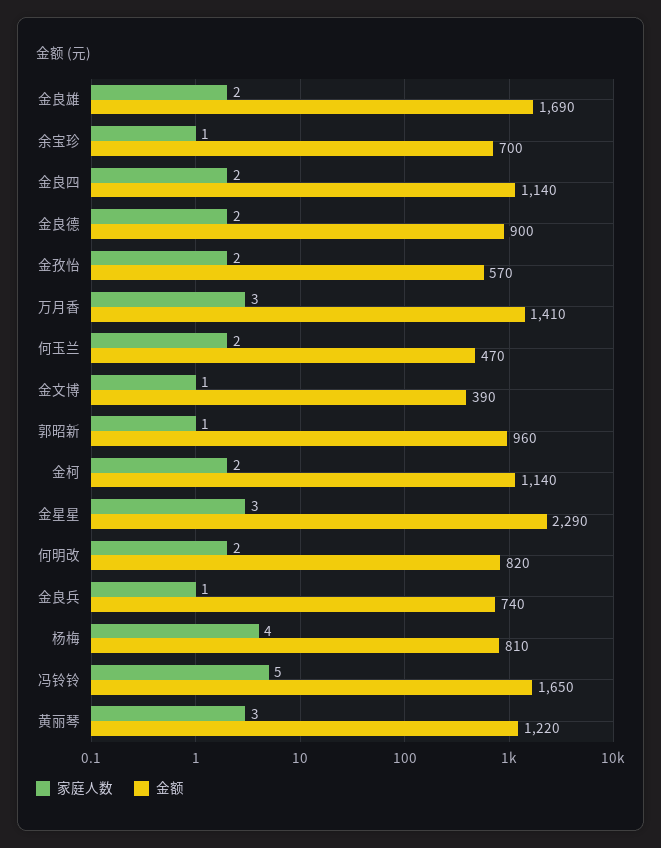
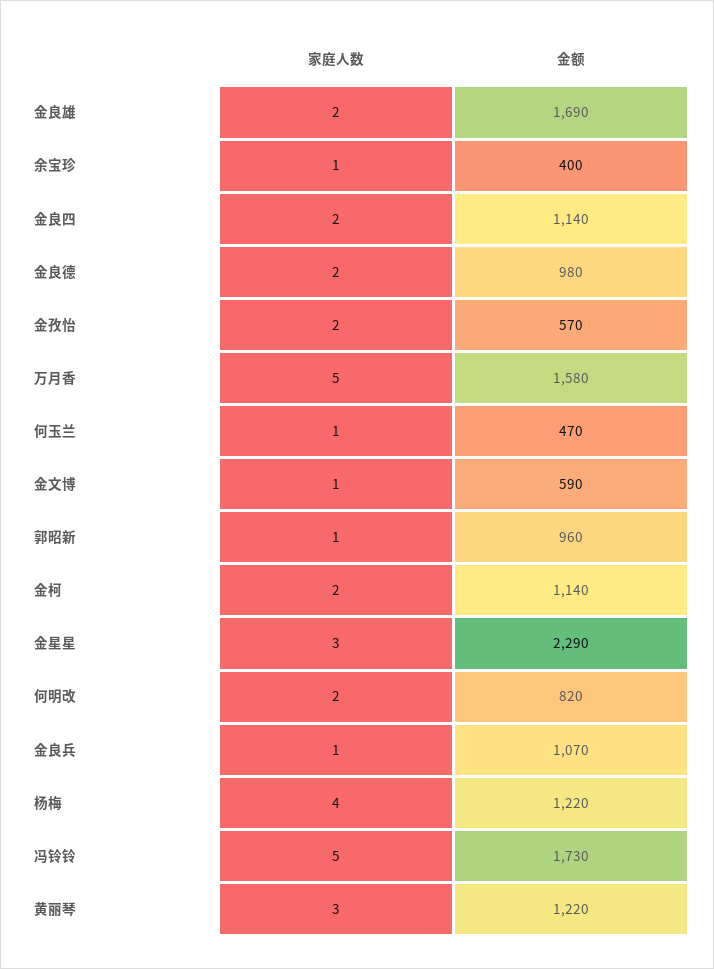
  {
    "家庭人数": {
      "金良雄": 2,
      "余宝珍": 1,
      "金良四": 2,
      "金良德": 2,
      "金孜怡": 2,
-     "万月香": 3,
+     "万月香": 5,
-     "何玉兰": 2,
+     "何玉兰": 1,
      "金文博": 1,
      "郭昭新": 1,
      "金柯": 2,
      "金星星": 3,
      "何明改": 2,
      "金良兵": 1,
      "杨梅": 4,
      "冯铃铃": 5,
      "黄丽琴": 3
    },
    "金额": {
      "金良雄": 1690,
-     "余宝珍": 700,
+     "余宝珍": 400,
      "金良四": 1140,
-     "金良德": 900,
+     "金良德": 980,
      "金孜怡": 570,
-     "万月香": 1410,
+     "万月香": 1580,
      "何玉兰": 470,
-     "金文博": 390,
+     "金文博": 590,
      "郭昭新": 960,
      "金柯": 1140,
      "金星星": 2290,
      "何明改": 820,
-     "金良兵": 740,
+     "金良兵": 1070,
-     "杨梅": 810,
+     "杨梅": 1220,
-     "冯铃铃": 1650,
+     "冯铃铃": 1730,
      "黄丽琴": 1220
    }
  }

